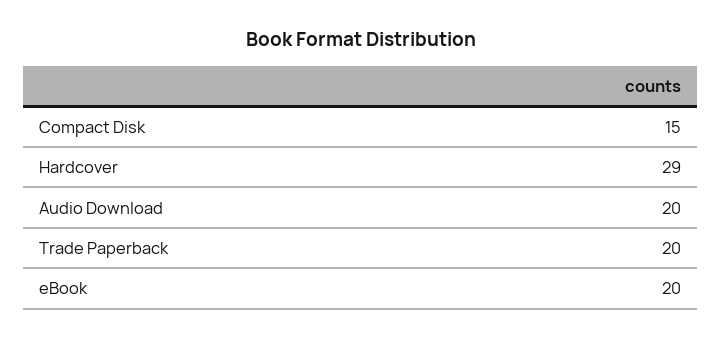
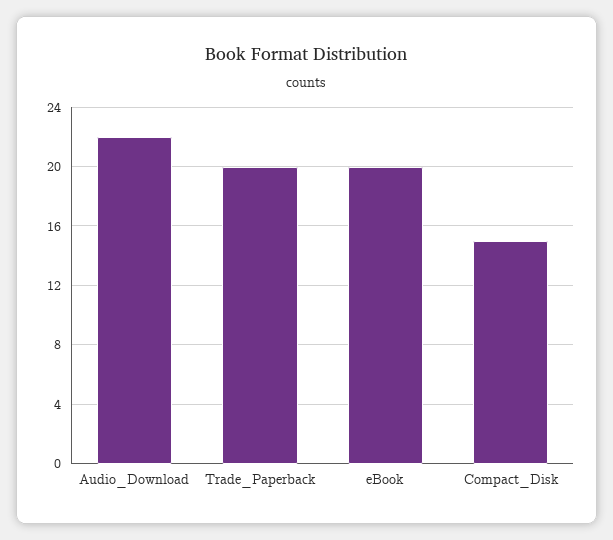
  {
    "Compact Disk": 15,
-   "Hardcover": 29,
-   "Audio Download": 20,
+   "Audio Download": 22,
    "Trade Paperback": 20,
    "eBook": 20
  }

